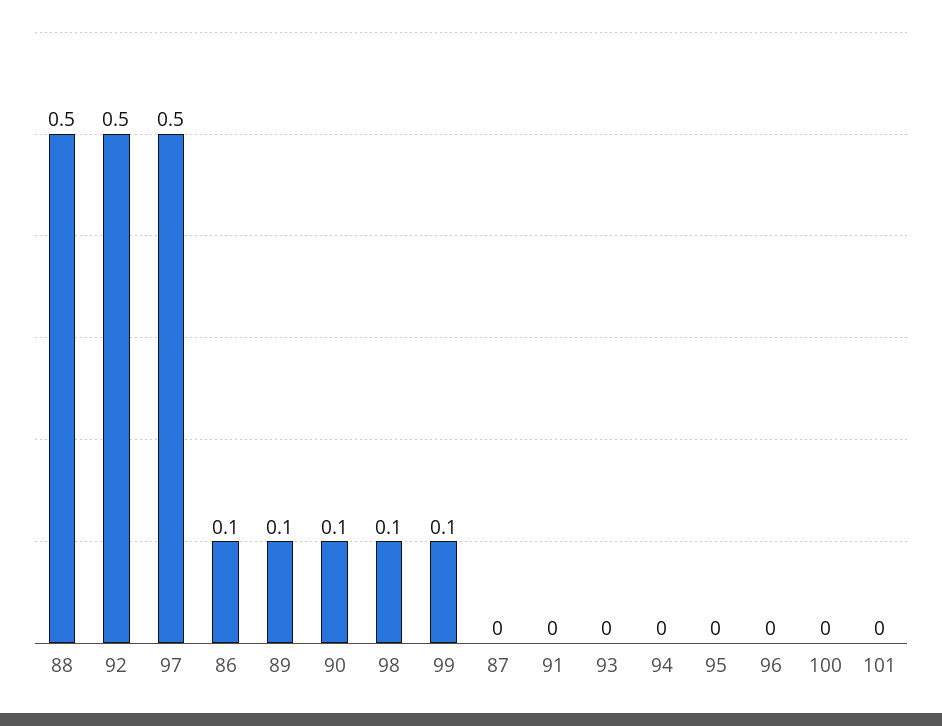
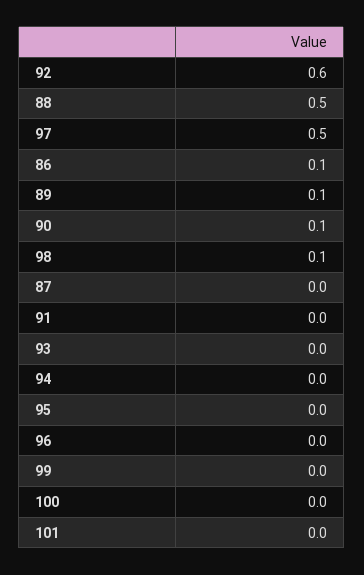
  {
    "88": 0.5,
-   "92": 0.5,
+   "92": 0.6,
    "97": 0.5,
    "86": 0.1,
    "89": 0.1,
    "90": 0.1,
    "98": 0.1,
-   "99": 0.1,
+   "99": 0,
    "87": 0,
    "91": 0,
    "93": 0,
    "94": 0,
    "95": 0,
    "96": 0,
    "100": 0,
    "101": 0
  }

